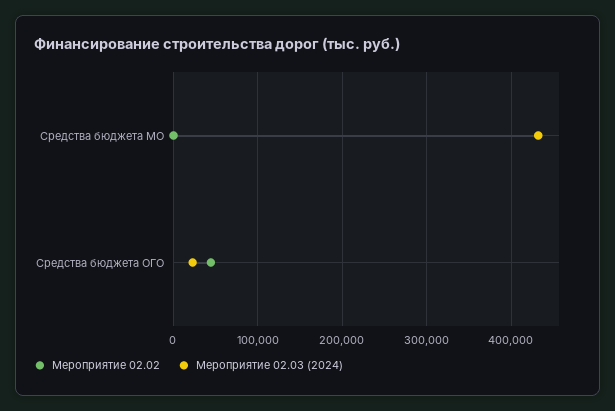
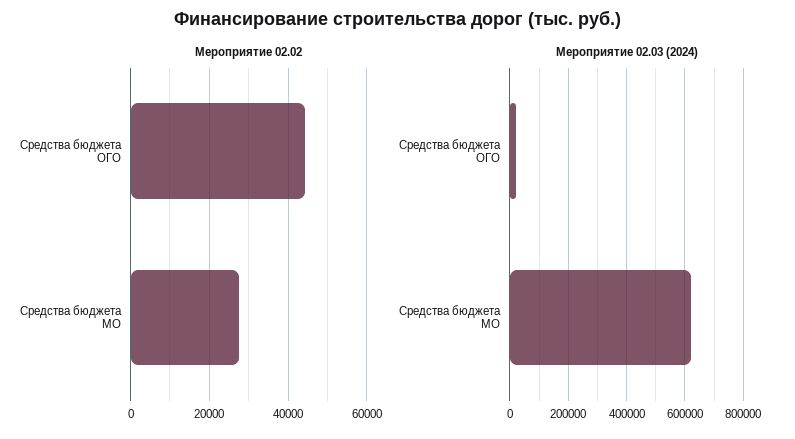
  {
    "Мероприятие 02.02": {
-     "Средства бюджета МО": 0,
+     "Средства бюджета МО": 28000,
      "Средства бюджета ОГО": 44000
    },
    "Мероприятие 02.03 (2024)": {
-     "Средства бюджета МО": 430000,
+     "Средства бюджета МО": 625000,
      "Средства бюджета ОГО": 20000
    }
  }

